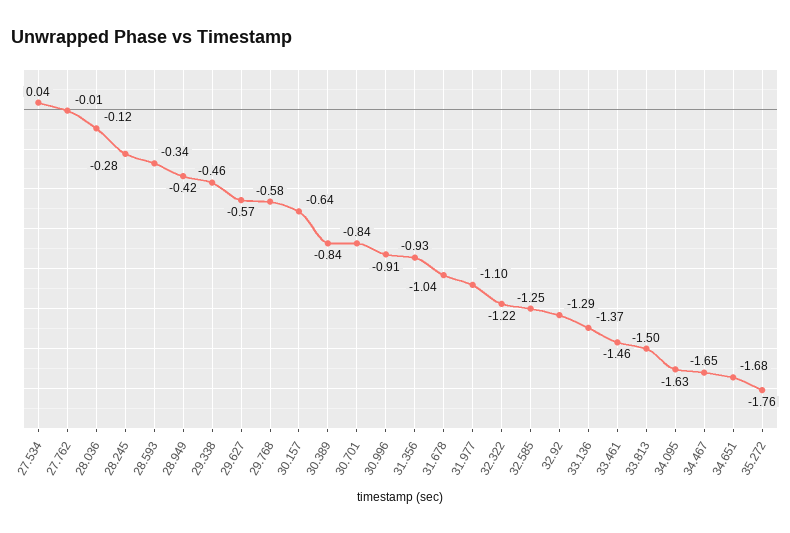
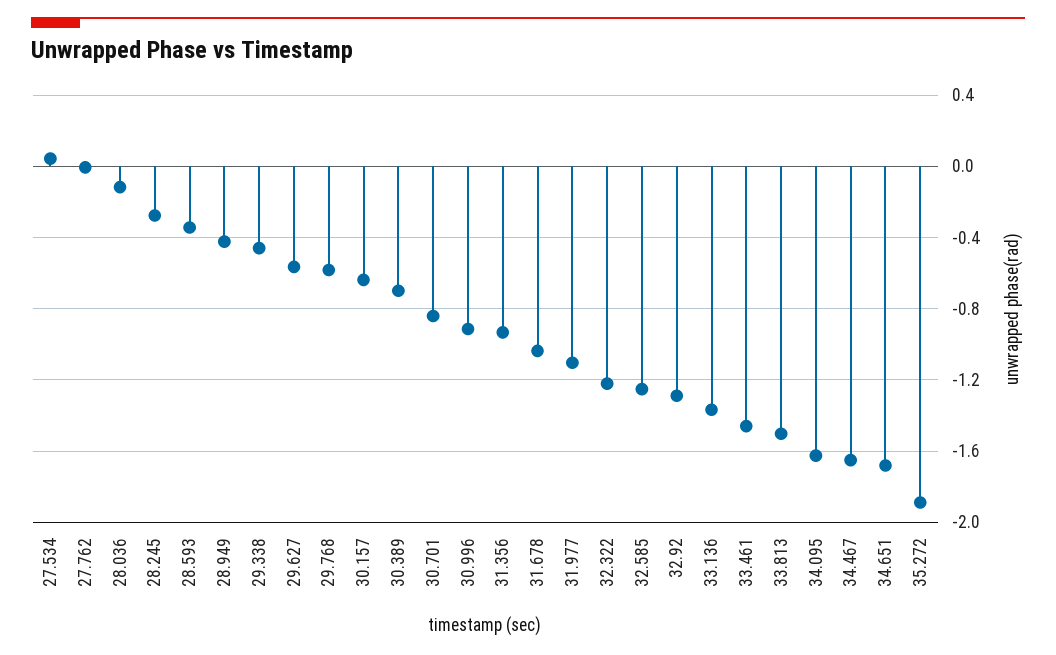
  {
    "27.534": 0.04,
    "27.762": -0.01,
    "28.036": -0.12,
    "28.245": -0.28,
    "28.593": -0.34,
    "28.949": -0.42,
    "29.338": -0.46,
    "29.627": -0.57,
    "29.768": -0.58,
    "30.157": -0.64,
-   "30.389": -0.84,
+   "30.389": -0.7,
    "30.701": -0.84,
    "30.996": -0.91,
    "31.356": -0.93,
    "31.678": -1.04,
    "31.977": -1.1,
    "32.322": -1.22,
    "32.585": -1.25,
    "32.92": -1.29,
    "33.136": -1.37,
    "33.461": -1.46,
    "33.813": -1.5,
    "34.095": -1.63,
    "34.467": -1.65,
    "34.651": -1.68,
-   "35.272": -1.76
+   "35.272": -1.9
  }

